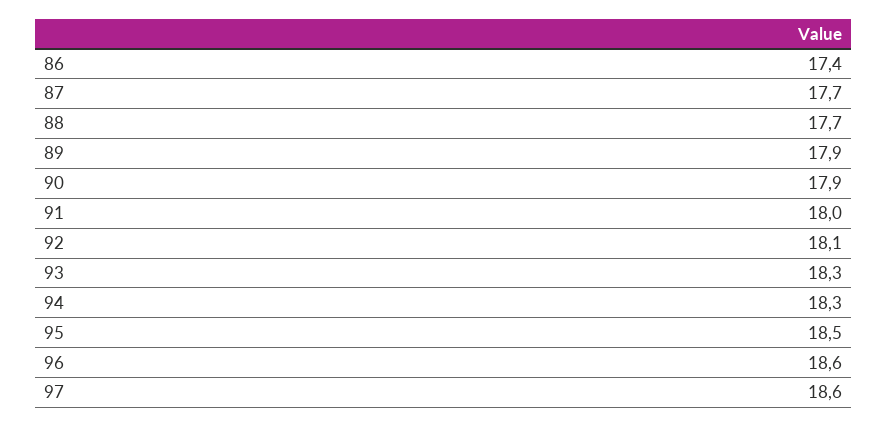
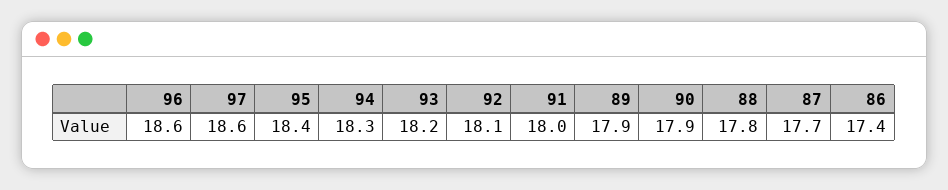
  {
    "86": 17.4,
    "87": 17.7,
-   "88": 17.7,
+   "88": 17.8,
    "89": 17.9,
    "90": 17.9,
    "91": 18,
    "92": 18.1,
-   "93": 18.3,
+   "93": 18.2,
    "94": 18.3,
-   "95": 18.5,
+   "95": 18.4,
    "96": 18.6,
    "97": 18.6
  }

